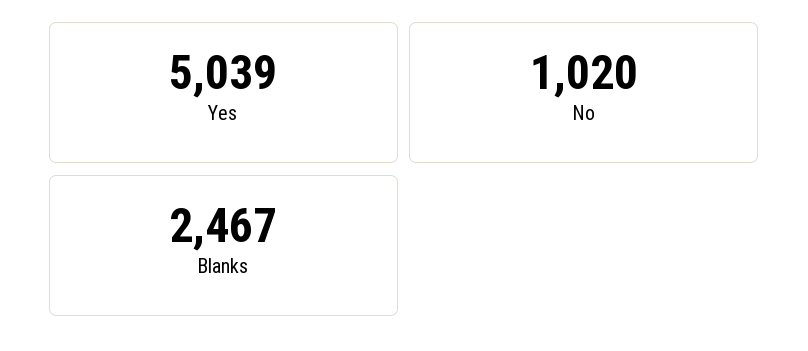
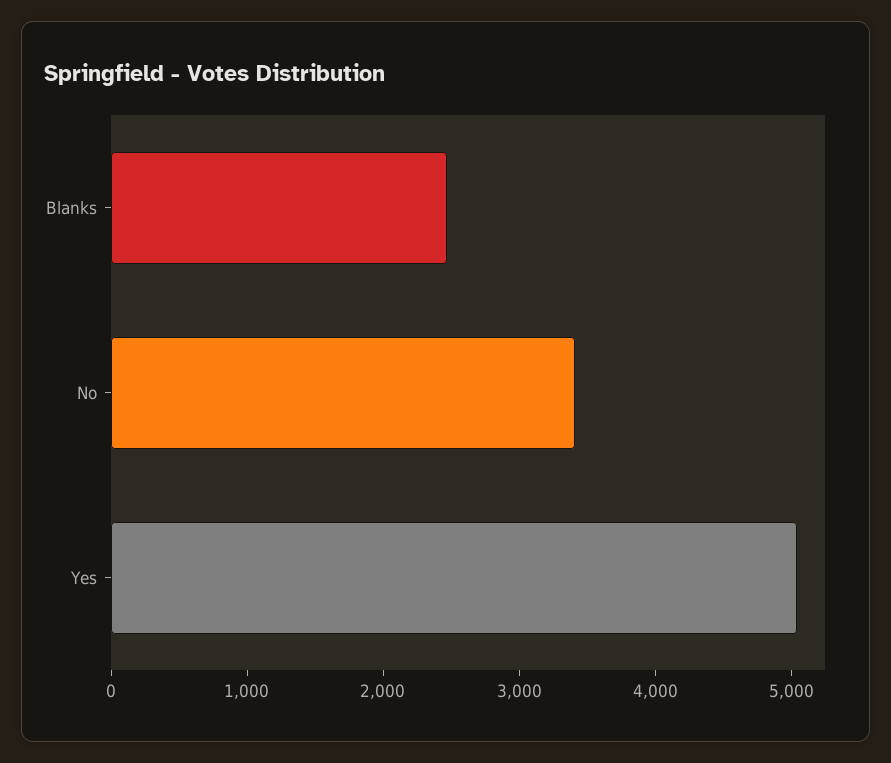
  {
    "Yes": 5039,
-   "No": 1020,
+   "No": 3400,
    "Blanks": 2467
  }

